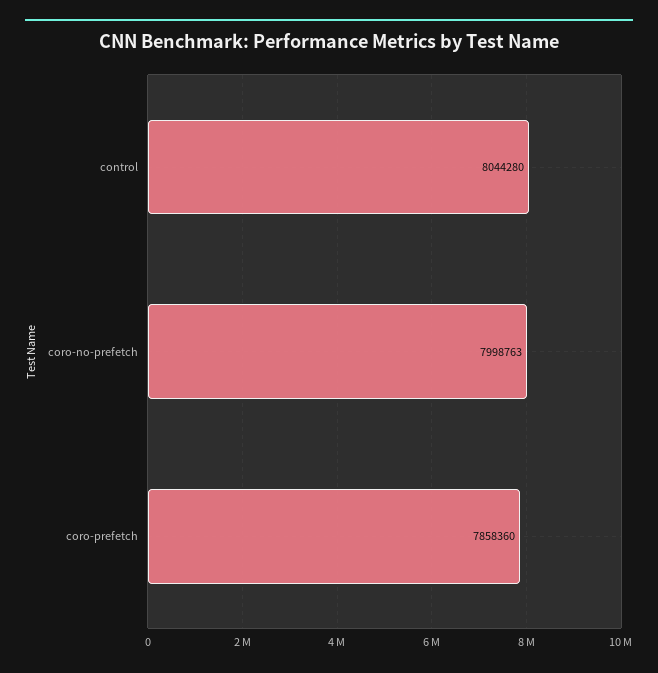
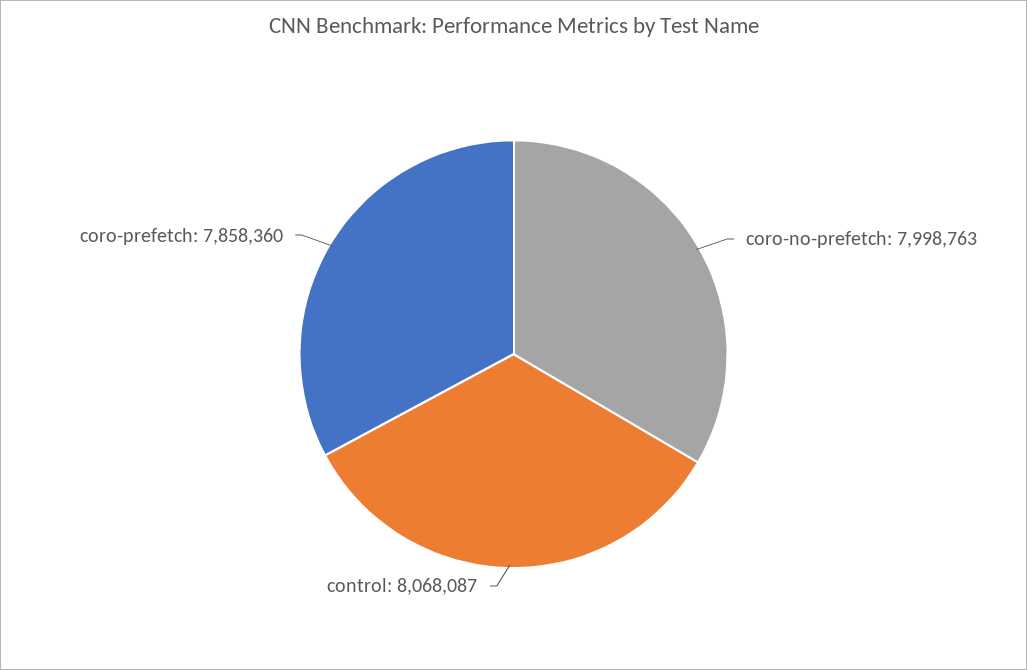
  {
-   "control": 8044280,
+   "control": 8068087,
    "coro-no-prefetch": 7998763,
    "coro-prefetch": 7858360
  }

